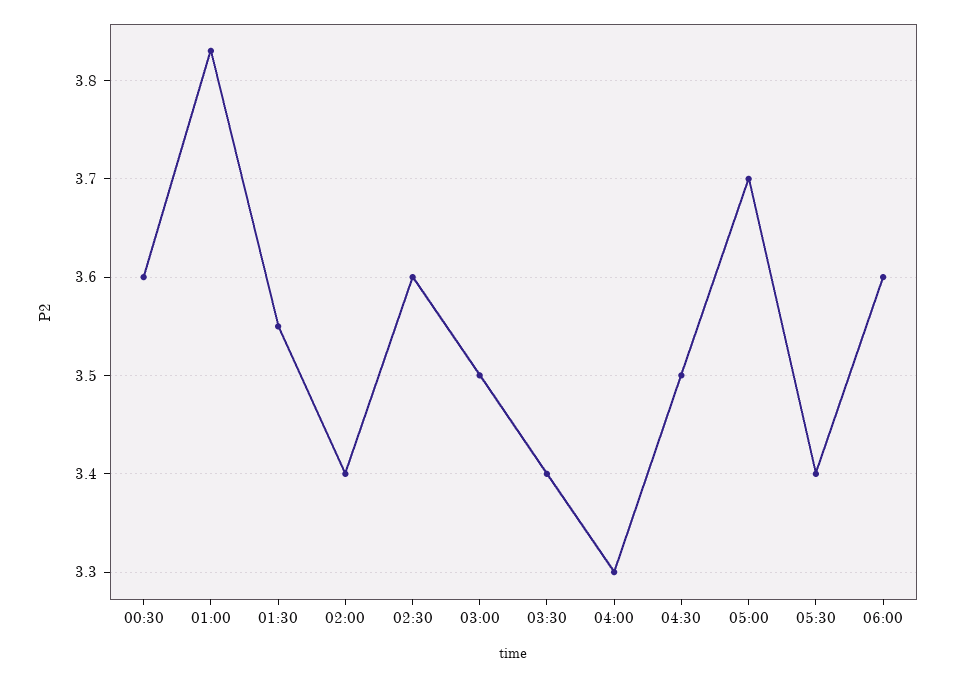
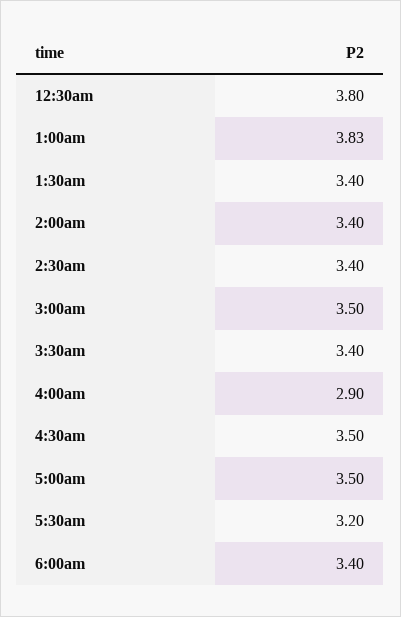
  {
-   "00:30": 3.6,
+   "00:30": 3.8,
    "01:00": 3.83,
-   "01:30": 3.55,
+   "01:30": 3.4,
    "02:00": 3.4,
-   "02:30": 3.6,
+   "02:30": 3.4,
    "03:00": 3.5,
    "03:30": 3.4,
-   "04:00": 3.3,
+   "04:00": 2.9,
    "04:30": 3.5,
-   "05:00": 3.7,
+   "05:00": 3.5,
-   "05:30": 3.4,
+   "05:30": 3.2,
-   "06:00": 3.6
+   "06:00": 3.4
  }

